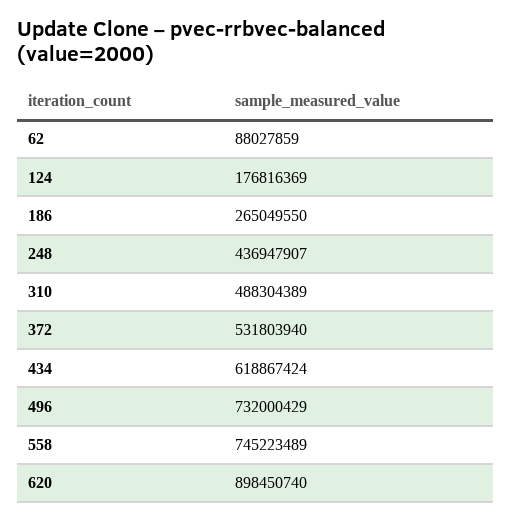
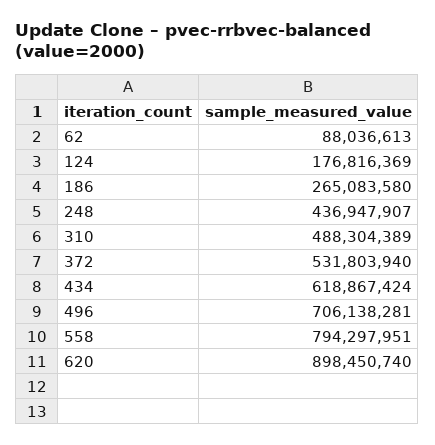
  {
-   "62": 88027859,
+   "62": 88036613,
    "124": 176816369,
-   "186": 265049550,
+   "186": 265083580,
    "248": 436947907,
    "310": 488304389,
    "372": 531803940,
    "434": 618867424,
-   "496": 732000429,
+   "496": 706138281,
-   "558": 745223489,
+   "558": 794297951,
    "620": 898450740
  }

